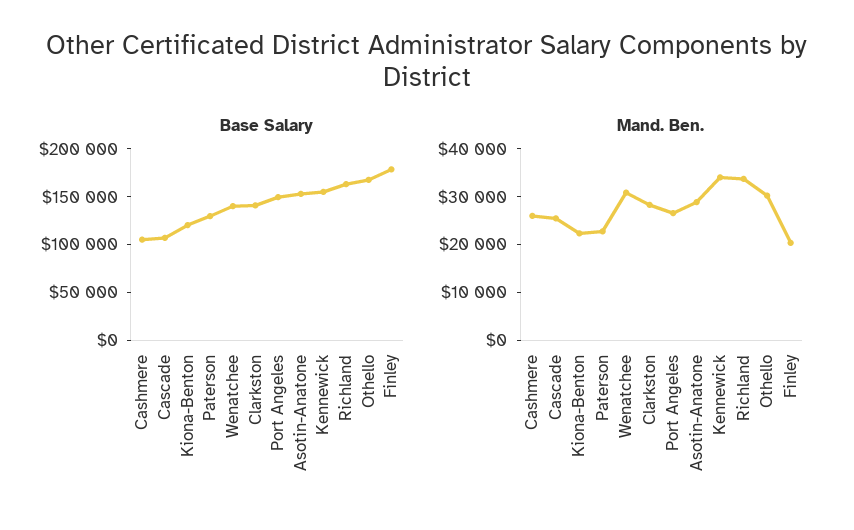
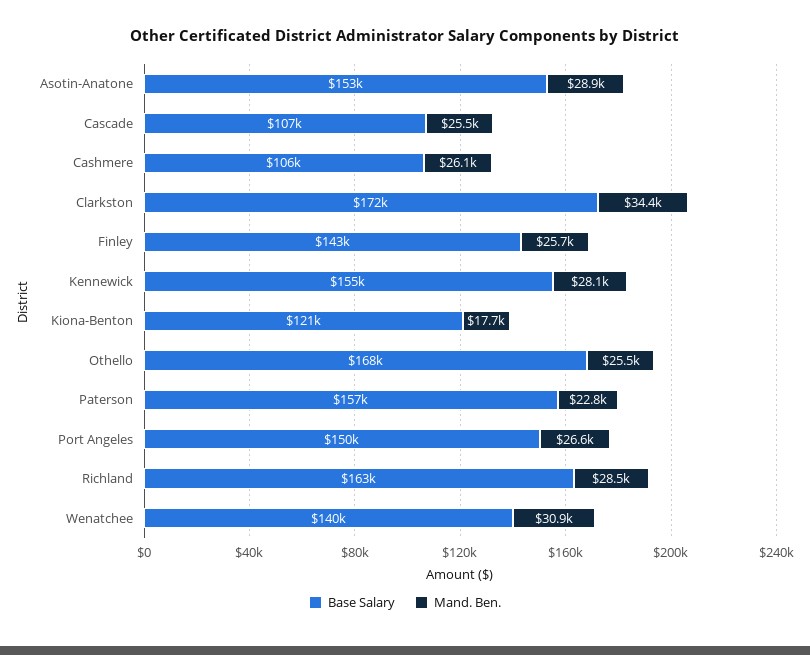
  {
    "Base Salary": {
      "Cashmere": 106000,
      "Cascade": 107000,
      "Kiona-Benton": 121000,
-     "Paterson": 130000,
+     "Paterson": 157000,
      "Wenatchee": 140000,
-     "Clarkston": 140000,
+     "Clarkston": 172000,
      "Port Angeles": 150000,
      "Asotin-Anatone": 153000,
      "Kennewick": 155000,
      "Richland": 163000,
      "Othello": 168000,
-     "Finley": 180000
+     "Finley": 143000
    },
    "Mand. Ben.": {
      "Cashmere": 26100,
      "Cascade": 25500,
-     "Kiona-Benton": 22000,
+     "Kiona-Benton": 17700,
      "Paterson": 22800,
      "Wenatchee": 30900,
-     "Clarkston": 28000,
+     "Clarkston": 34400,
      "Port Angeles": 26600,
      "Asotin-Anatone": 28900,
-     "Kennewick": 34000,
+     "Kennewick": 28100,
-     "Richland": 34000,
+     "Richland": 28500,
-     "Othello": 30000,
+     "Othello": 25500,
-     "Finley": 20000
+     "Finley": 25700
    }
  }

